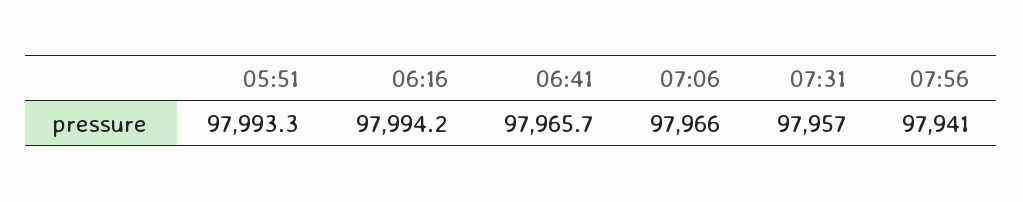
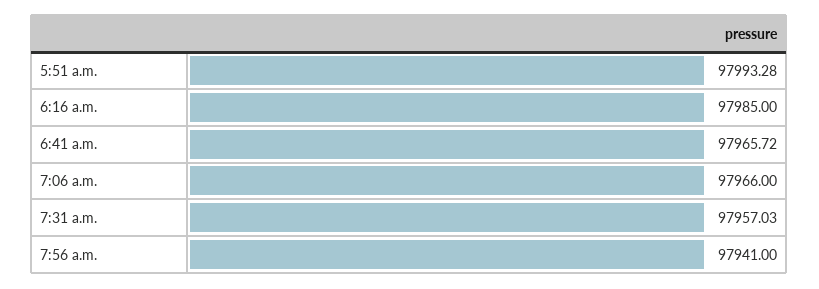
  {
    "05:51": 97993.28,
-   "06:16": 97994.2,
+   "06:16": 97985,
    "06:41": 97965.72,
    "07:06": 97966,
    "07:31": 97957.03,
    "07:56": 97941
  }

